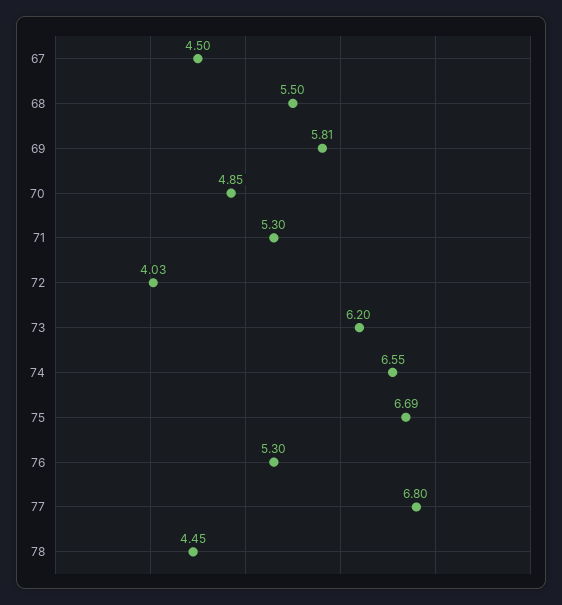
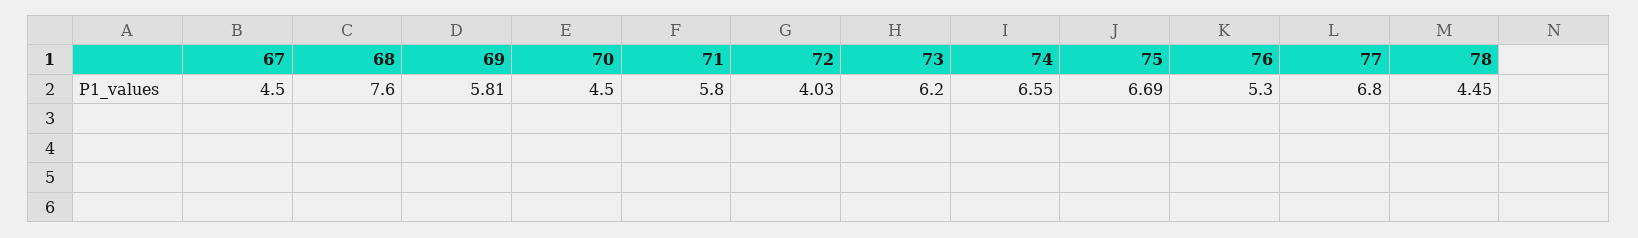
  {
    "67": 4.5,
-   "68": 5.5,
+   "68": 7.6,
    "69": 5.81,
-   "70": 4.85,
+   "70": 4.5,
-   "71": 5.3,
+   "71": 5.8,
    "72": 4.03,
    "73": 6.2,
    "74": 6.55,
    "75": 6.69,
    "76": 5.3,
    "77": 6.8,
    "78": 4.45
  }

